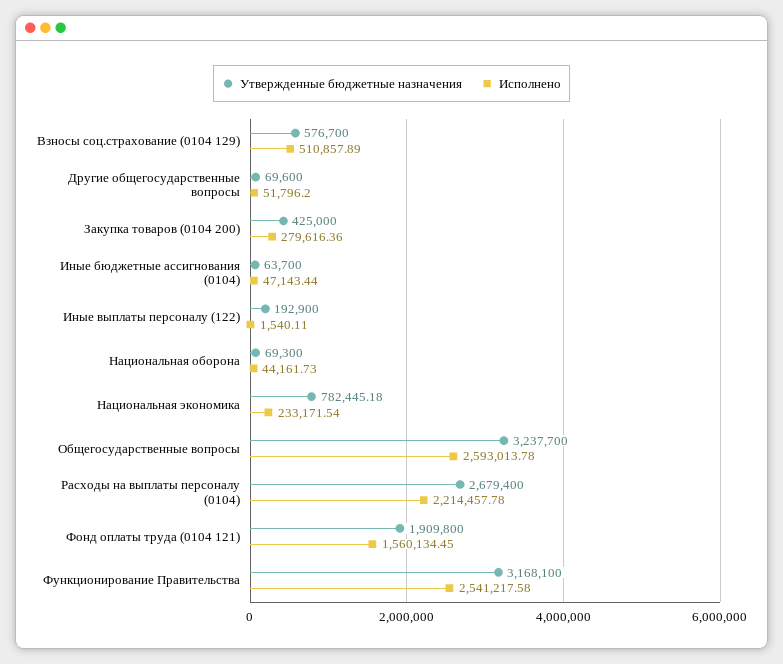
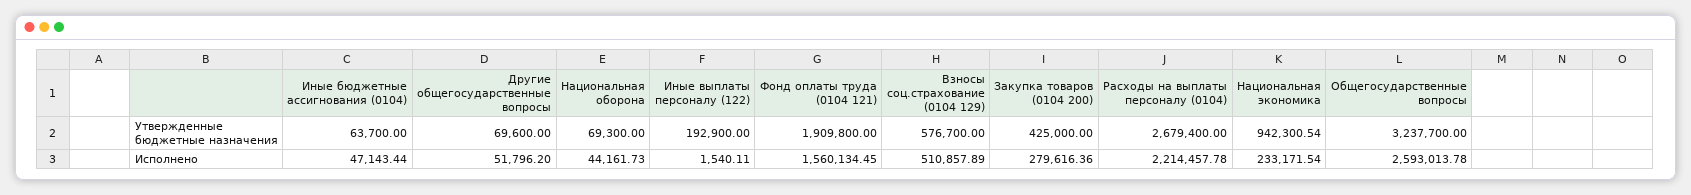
  {
    "Утвержденные бюджетные назначения": {
      "Взносы соц.страхование (0104 129)": 576700,
      "Другие общегосударственные вопросы": 69600,
      "Закупка товаров (0104 200)": 425000,
      "Иные бюджетные ассигнования (0104)": 63700,
      "Иные выплаты персоналу (122)": 192900,
      "Национальная оборона": 69300,
-     "Национальная экономика": 782445.18,
+     "Национальная экономика": 942300.54,
      "Общегосударственные вопросы": 3237700,
      "Расходы на выплаты персоналу (0104)": 2679400,
-     "Фонд оплаты труда (0104 121)": 1909800,
+     "Фонд оплаты труда (0104 121)": 1909800
-     "Функционирование Правительства": 3168100
    },
    "Исполнено": {
      "Взносы соц.страхование (0104 129)": 510857.89,
      "Другие общегосударственные вопросы": 51796.2,
      "Закупка товаров (0104 200)": 279616.36,
      "Иные бюджетные ассигнования (0104)": 47143.44,
      "Иные выплаты персоналу (122)": 1540.11,
      "Национальная оборона": 44161.73,
      "Национальная экономика": 233171.54,
      "Общегосударственные вопросы": 2593013.78,
      "Расходы на выплаты персоналу (0104)": 2214457.78,
-     "Фонд оплаты труда (0104 121)": 1560134.45,
+     "Фонд оплаты труда (0104 121)": 1560134.45
-     "Функционирование Правительства": 2541217.58
    }
  }

